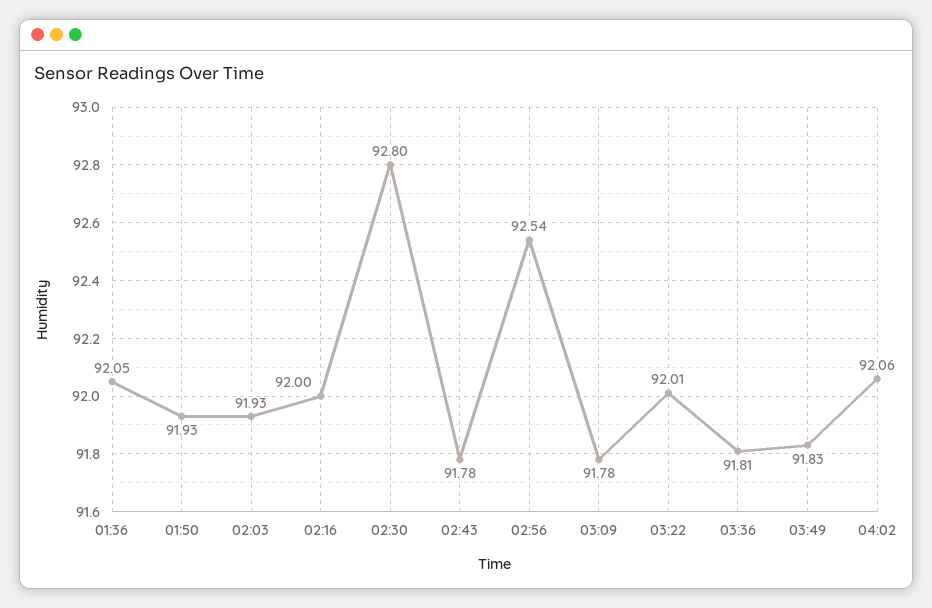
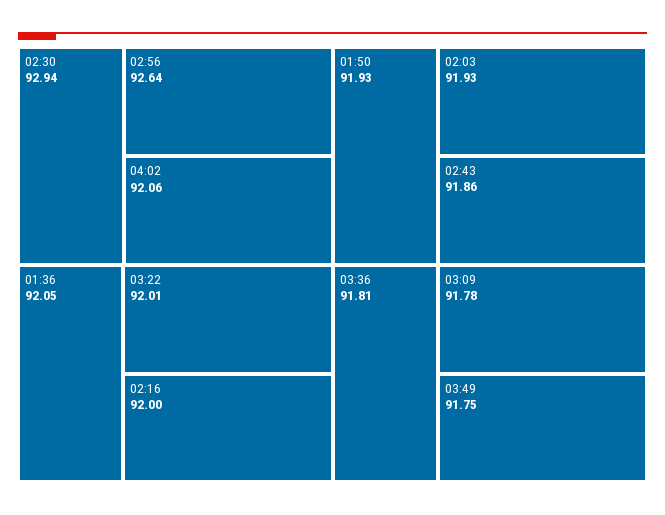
  {
    "01:36": 92.05,
    "01:50": 91.93,
    "02:03": 91.93,
    "02:16": 92,
-   "02:30": 92.8,
+   "02:30": 92.94,
-   "02:43": 91.78,
+   "02:43": 91.86,
-   "02:56": 92.54,
+   "02:56": 92.64,
    "03:09": 91.78,
    "03:22": 92.01,
    "03:36": 91.81,
-   "03:49": 91.83,
+   "03:49": 91.75,
    "04:02": 92.06
  }

